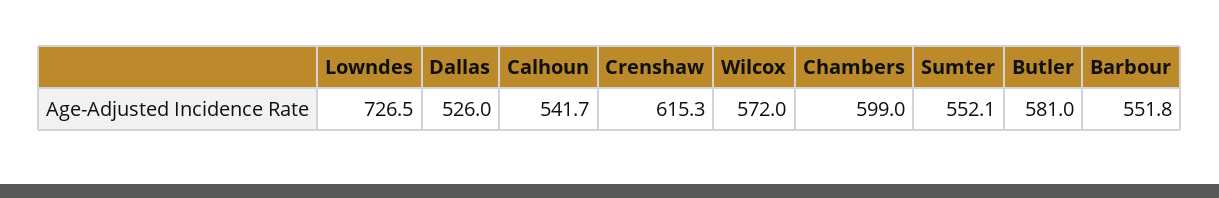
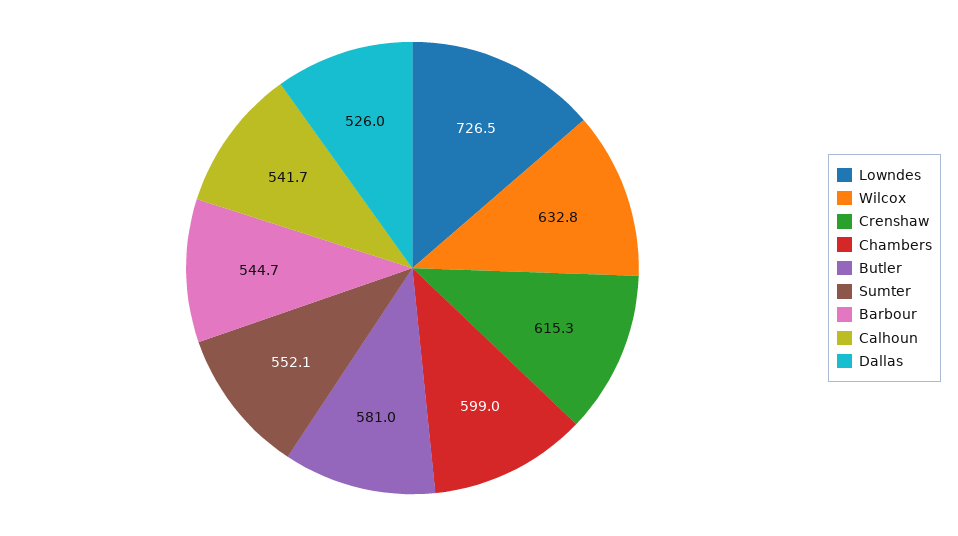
  {
    "Lowndes": 726.5,
    "Dallas": 526,
    "Calhoun": 541.7,
    "Crenshaw": 615.3,
-   "Wilcox": 572,
+   "Wilcox": 632.8,
    "Chambers": 599,
    "Sumter": 552.1,
    "Butler": 581,
-   "Barbour": 551.8
+   "Barbour": 544.7
  }

